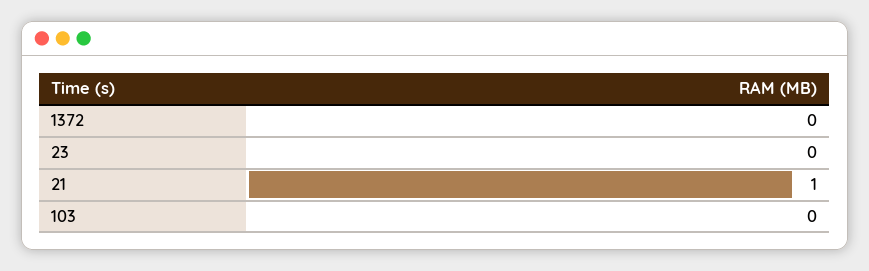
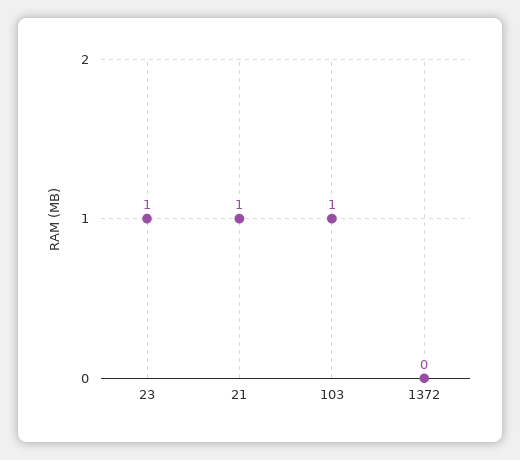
  {
    "1372": 0,
-   "23": 0,
+   "23": 1,
    "21": 1,
-   "103": 0
+   "103": 1
  }

